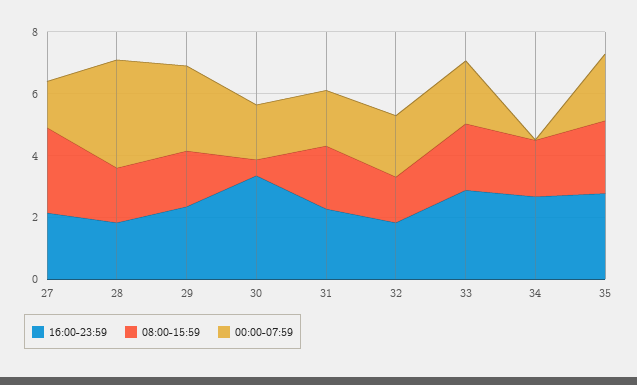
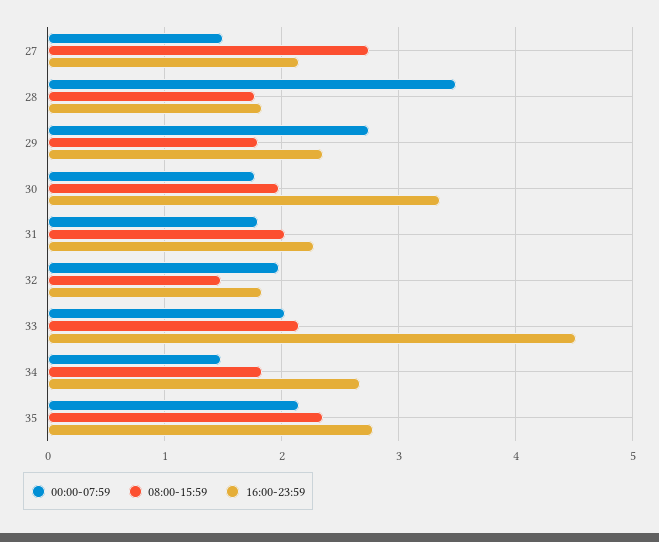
  {
    "16:00-23:59": {
      "27": 2.2,
      "28": 1.8,
      "29": 2.4,
      "30": 3.4,
      "31": 2.3,
      "32": 1.8,
-     "33": 3,
+     "33": 4.5,
      "34": 2.7,
      "35": 2.8
    },
    "08:00-15:59": {
      "27": 2.8,
      "28": 1.8,
      "29": 1.8,
-     "30": 0.5,
+     "30": 2,
      "31": 2,
      "32": 1.5,
      "33": 2.2,
      "34": 1.8,
      "35": 2.4
    },
    "00:00-07:59": {
      "27": 1.5,
      "28": 3.5,
      "29": 2.8,
      "30": 1.8,
      "31": 1.8,
      "32": 2,
      "33": 2,
-     "34": 0,
+     "34": 1.5,
      "35": 2.2
    }
  }

